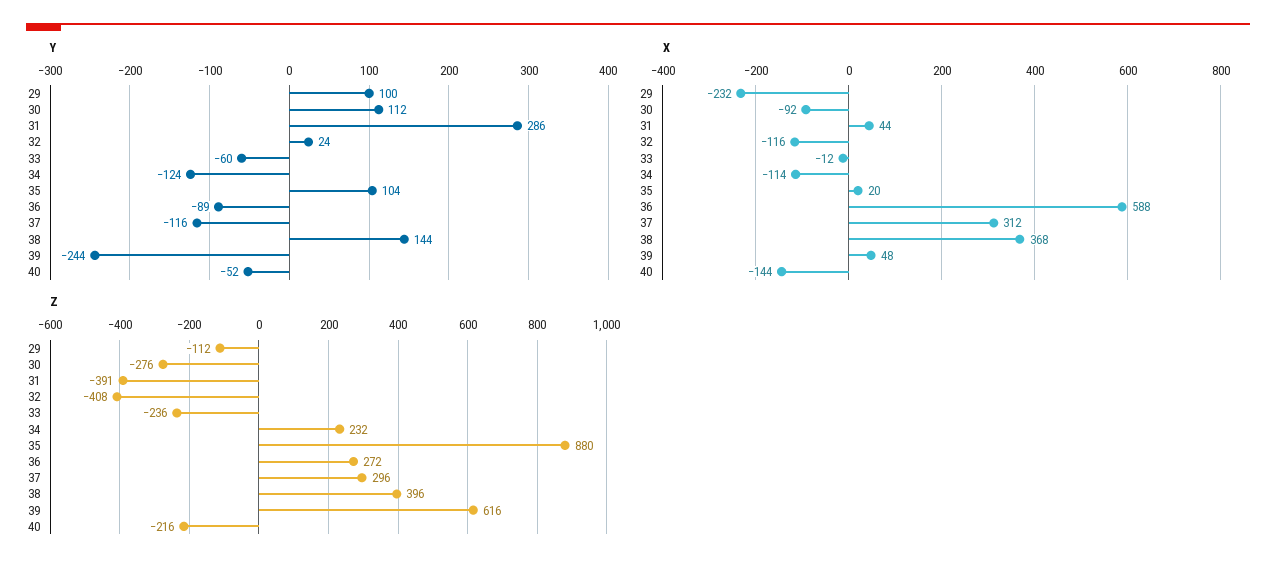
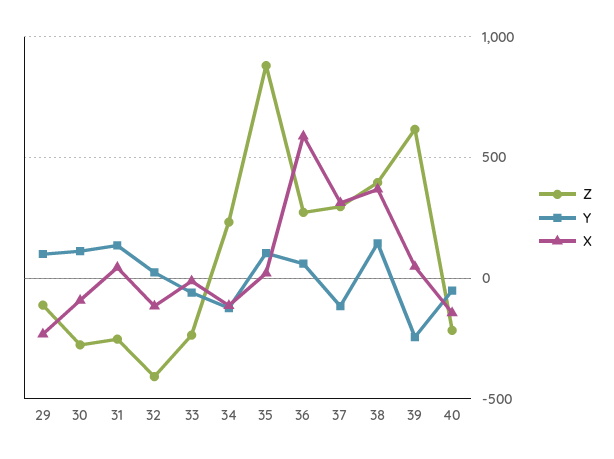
  {
    "Y": {
      "29": 100,
      "30": 112,
-     "31": 286,
+     "31": 150,
      "32": 24,
      "33": -60,
      "34": -124,
      "35": 104,
-     "36": -89,
+     "36": 50,
      "37": -116,
      "38": 144,
      "39": -244,
      "40": -52
    },
    "X": {
      "29": -232,
      "30": -92,
      "31": 44,
      "32": -116,
      "33": -12,
      "34": -114,
      "35": 20,
      "36": 588,
      "37": 312,
      "38": 368,
      "39": 48,
      "40": -144
    },
    "Z": {
      "29": -112,
      "30": -276,
-     "31": -391,
+     "31": -250,
      "32": -408,
      "33": -236,
      "34": 232,
      "35": 880,
      "36": 272,
      "37": 296,
      "38": 396,
      "39": 616,
      "40": -216
    }
  }

